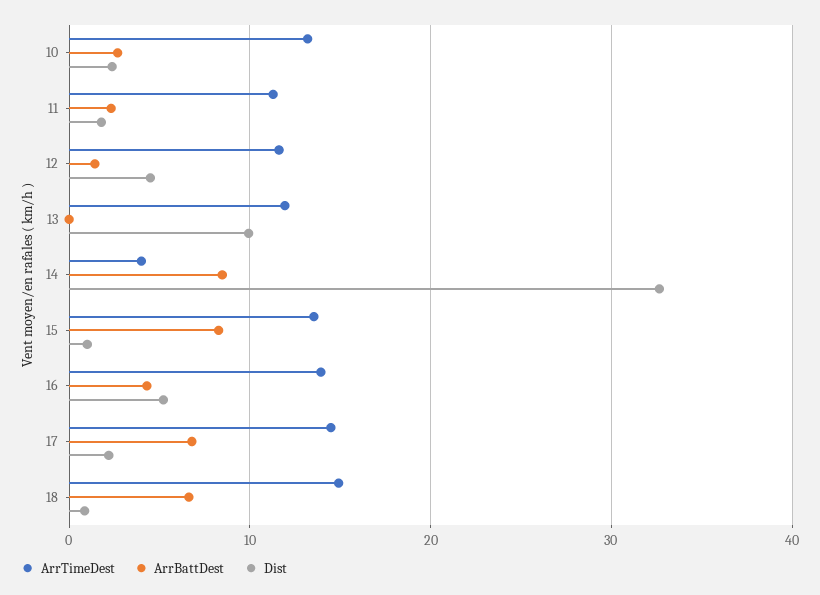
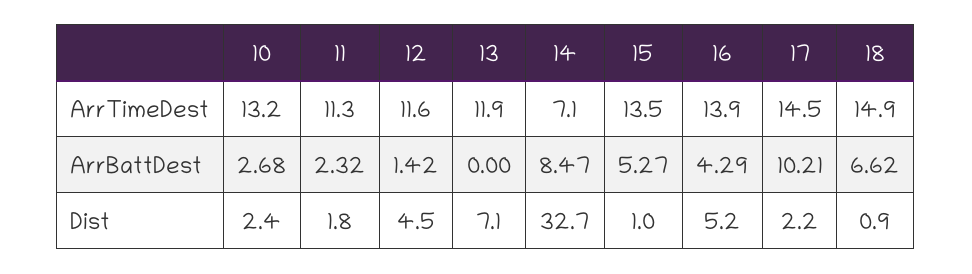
  {
    "ArrTimeDest": {
      "10": 13.2,
      "11": 11.3,
      "12": 11.6,
      "13": 11.9,
-     "14": 4,
+     "14": 7.1,
      "15": 13.5,
      "16": 13.9,
      "17": 14.5,
      "18": 14.9
    },
    "ArrBattDest": {
      "10": 2.68,
      "11": 2.32,
      "12": 1.42,
      "13": 0,
      "14": 8.47,
-     "15": 8,
+     "15": 5.27,
      "16": 4.29,
-     "17": 7,
+     "17": 10.21,
      "18": 6.62
    },
    "Dist": {
      "10": 2.4,
      "11": 1.8,
      "12": 4.5,
-     "13": 10,
+     "13": 7.1,
      "14": 32.7,
      "15": 1,
      "16": 5.2,
      "17": 2.2,
      "18": 0.9
    }
  }

